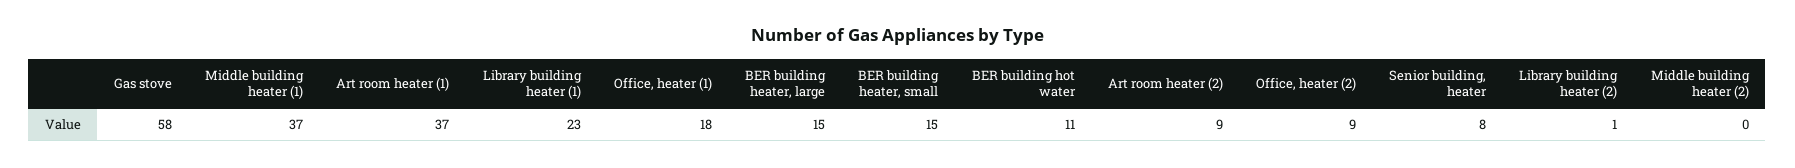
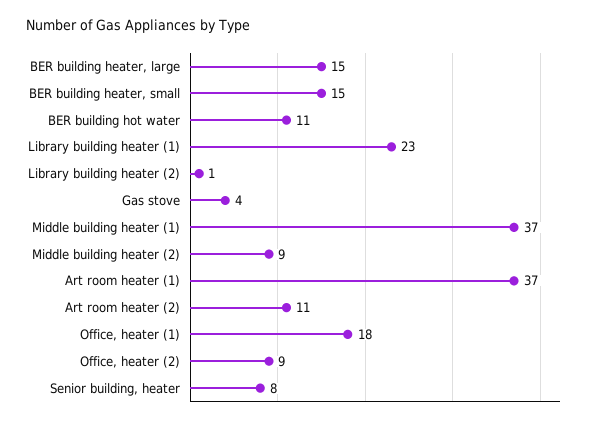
  {
-   "Gas stove": 58,
+   "Gas stove": 4,
    "Middle building heater (1)": 37,
    "Art room heater (1)": 37,
    "Library building heater (1)": 23,
    "Office, heater (1)": 18,
    "BER building heater, large": 15,
    "BER building heater, small": 15,
    "BER building hot water": 11,
-   "Art room heater (2)": 9,
+   "Art room heater (2)": 11,
    "Office, heater (2)": 9,
    "Senior building, heater": 8,
    "Library building heater (2)": 1,
-   "Middle building heater (2)": 0
+   "Middle building heater (2)": 9
  }

